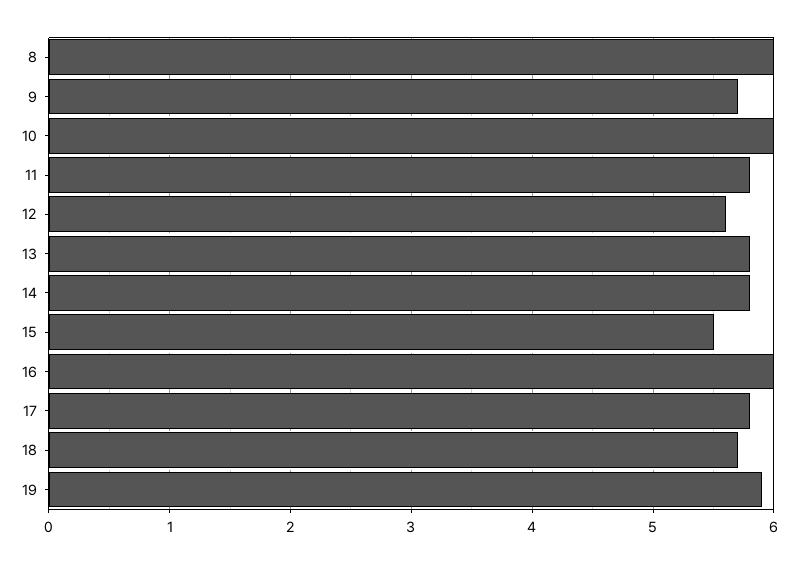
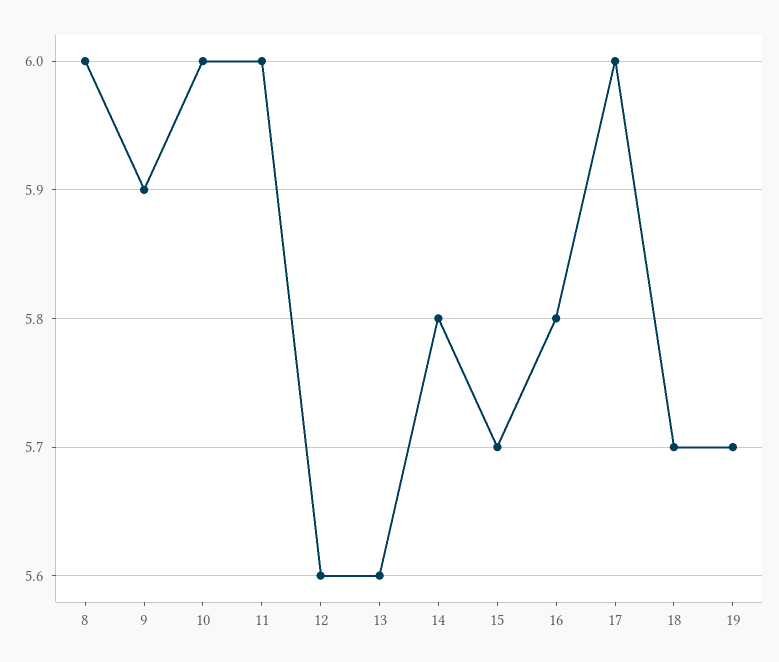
  {
    "8": 6,
-   "9": 5.7,
+   "9": 5.9,
    "10": 6,
-   "11": 5.8,
+   "11": 6,
    "12": 5.6,
-   "13": 5.8,
+   "13": 5.6,
    "14": 5.8,
-   "15": 5.5,
+   "15": 5.7,
-   "16": 6,
+   "16": 5.8,
-   "17": 5.8,
+   "17": 6,
    "18": 5.7,
-   "19": 5.9
+   "19": 5.7
  }

